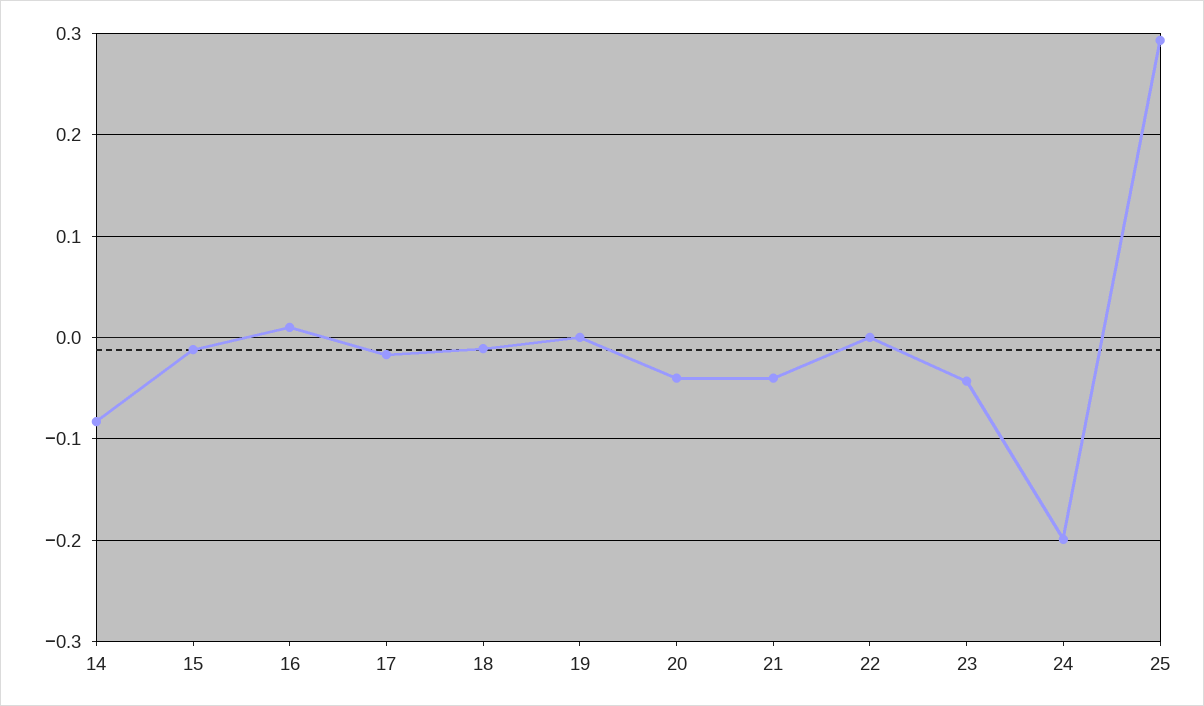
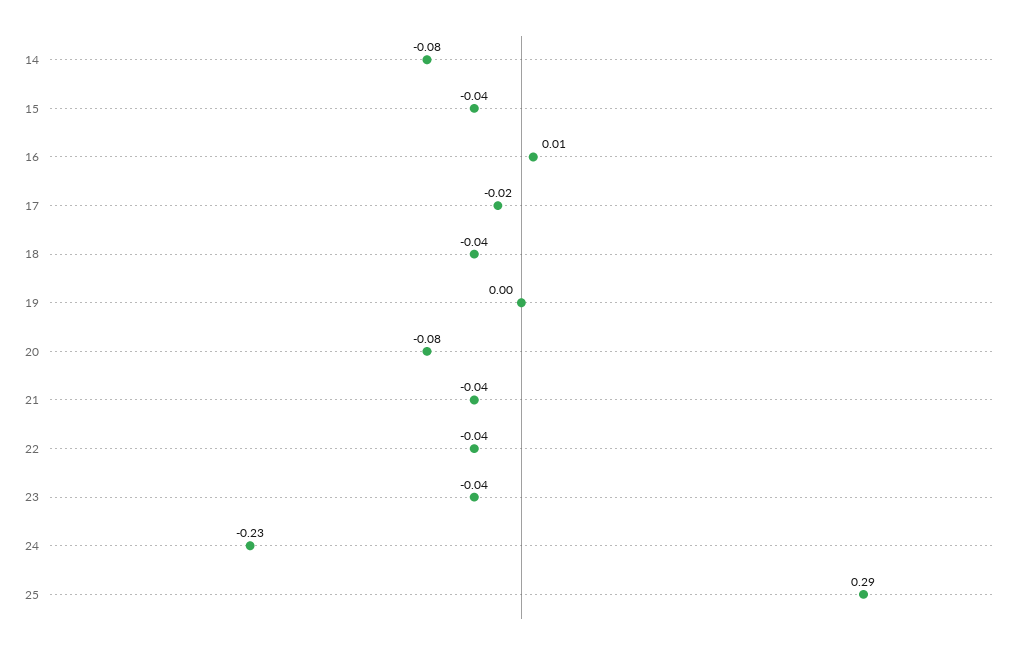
  {
    "14": -0.08,
-   "15": -0.01,
+   "15": -0.04,
    "16": 0.01,
    "17": -0.02,
-   "18": -0.01,
+   "18": -0.04,
    "19": 0,
-   "20": -0.04,
+   "20": -0.08,
    "21": -0.04,
-   "22": 0,
+   "22": -0.04,
    "23": -0.04,
-   "24": -0.2,
+   "24": -0.23,
    "25": 0.29
  }

